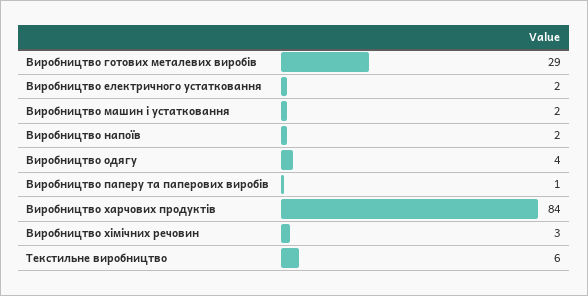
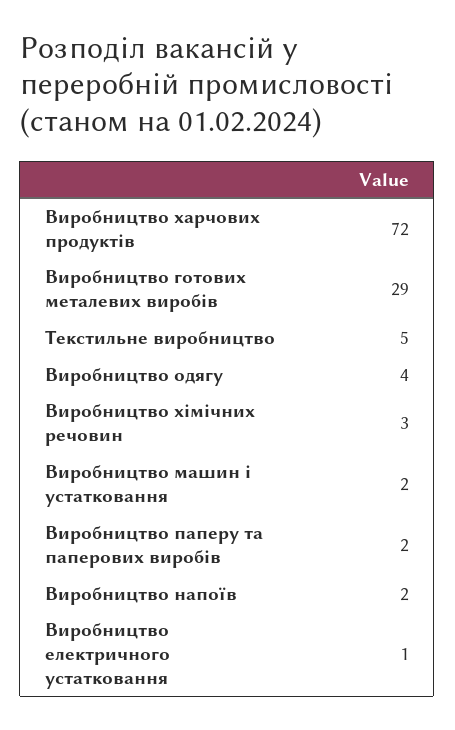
  {
    "Виробництво готових металевих виробів": 29,
-   "Виробництво електричного устатковання": 2,
+   "Виробництво електричного устатковання": 1,
    "Виробництво машин і устатковання": 2,
    "Виробництво напоїв": 2,
    "Виробництво одягу": 4,
-   "Виробництво паперу та паперових виробів": 1,
+   "Виробництво паперу та паперових виробів": 2,
-   "Виробництво харчових продуктів": 84,
+   "Виробництво харчових продуктів": 72,
    "Виробництво хімічних речовин": 3,
-   "Текстильне виробництво": 6
+   "Текстильне виробництво": 5
  }

